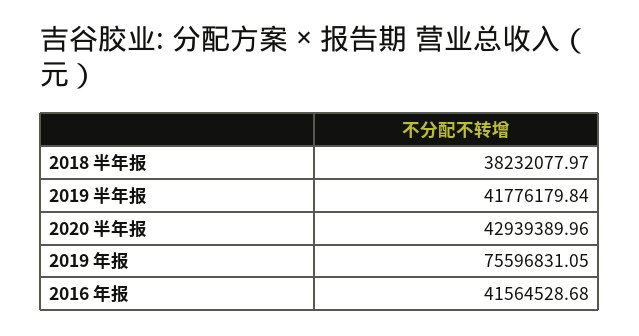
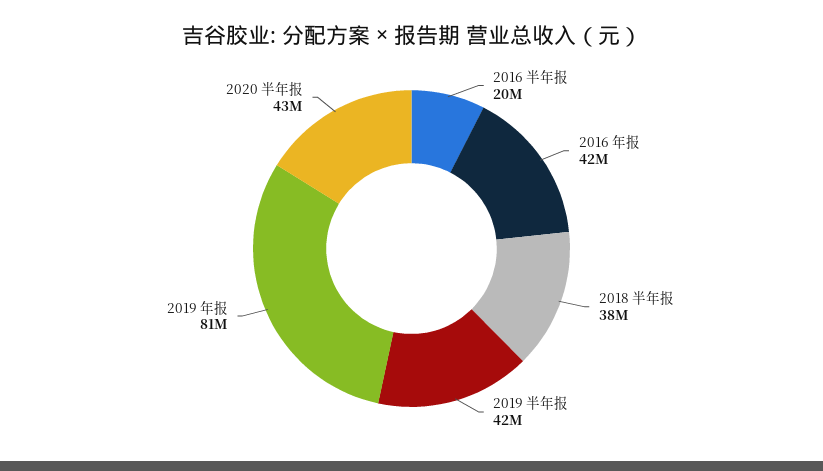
  {
    "2018 半年报": 38232077.97,
    "2019 半年报": 41776179.84,
    "2020 半年报": 42939389.96,
-   "2019 年报": 75596831.05,
+   "2019 年报": 81000000,
-   "2016 年报": 41564528.68
+   "2016 年报": 41564528.68,
+   "2016 半年报": 20000000
  }

